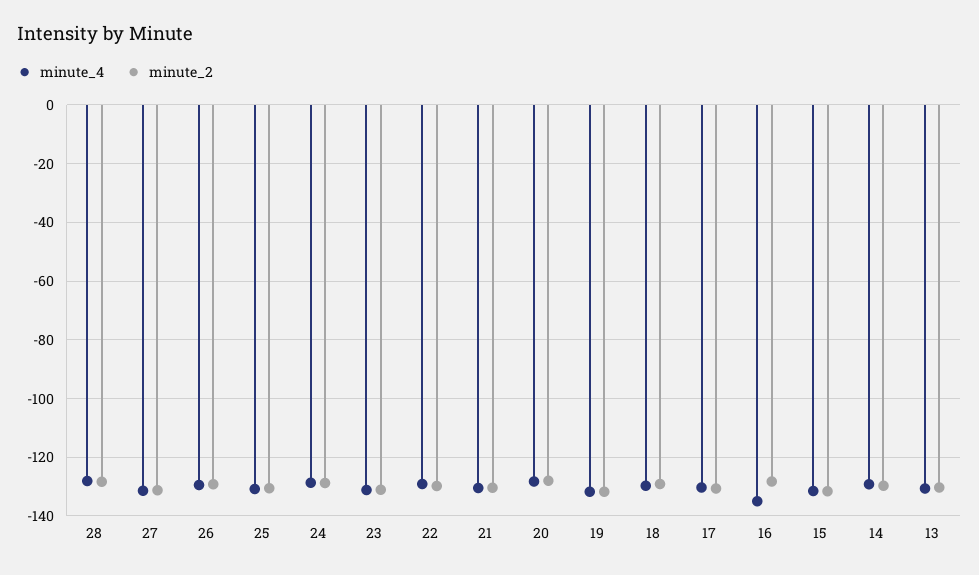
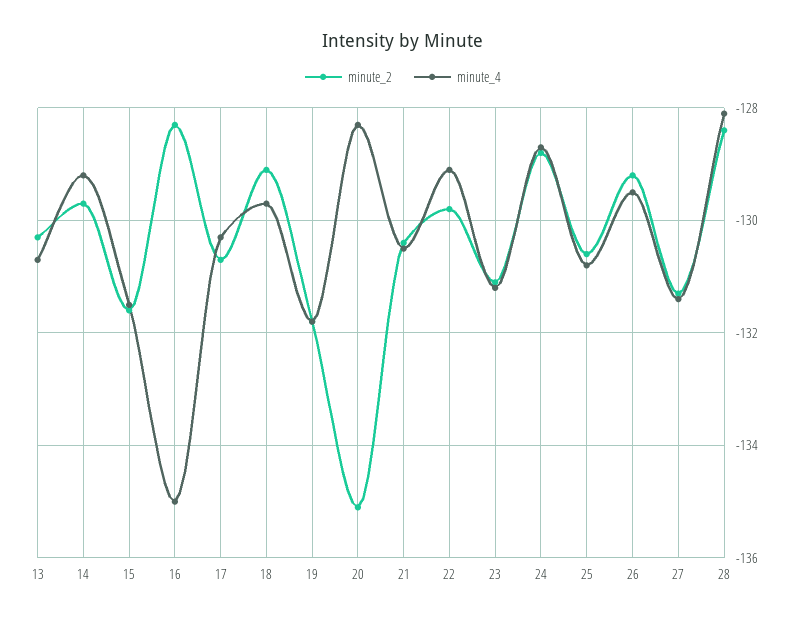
  {
    "minute_4": {
      "28": -128,
      "27": -131.5,
      "26": -129.5,
      "25": -131,
      "24": -128.5,
      "23": -131,
      "22": -129,
      "21": -130.5,
      "20": -128.5,
      "19": -132,
      "18": -129.5,
      "17": -130.5,
      "16": -135,
      "15": -131.5,
      "14": -129,
      "13": -130.5
    },
    "minute_2": {
      "28": -128.5,
      "27": -131.5,
      "26": -129,
      "25": -130.5,
      "24": -129,
      "23": -131,
      "22": -130,
      "21": -130.5,
-     "20": -127.5,
+     "20": -135,
      "19": -132,
      "18": -129,
      "17": -130.5,
      "16": -128.5,
      "15": -131.5,
      "14": -129.5,
      "13": -130.5
    }
  }

